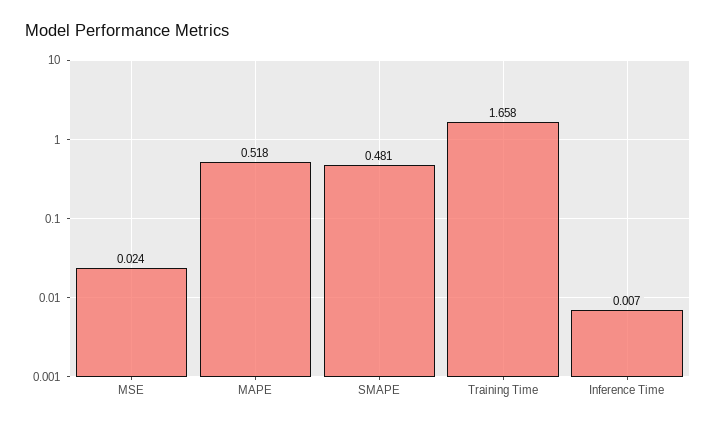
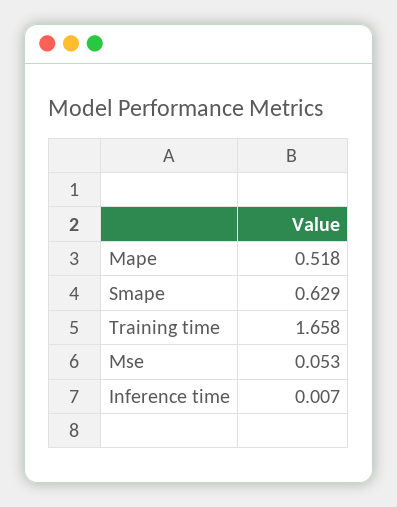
  {
-   "MSE": 0.024,
+   "MSE": 0.053,
    "MAPE": 0.518,
-   "SMAPE": 0.481,
+   "SMAPE": 0.629,
    "Training Time": 1.658,
    "Inference Time": 0.007
  }

